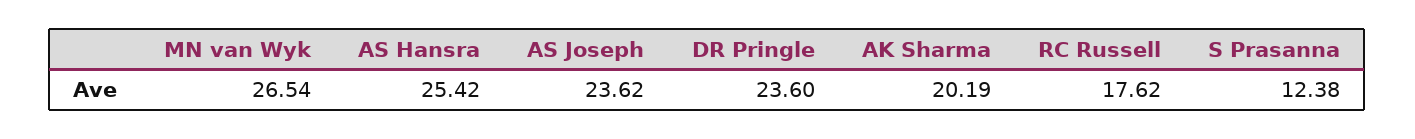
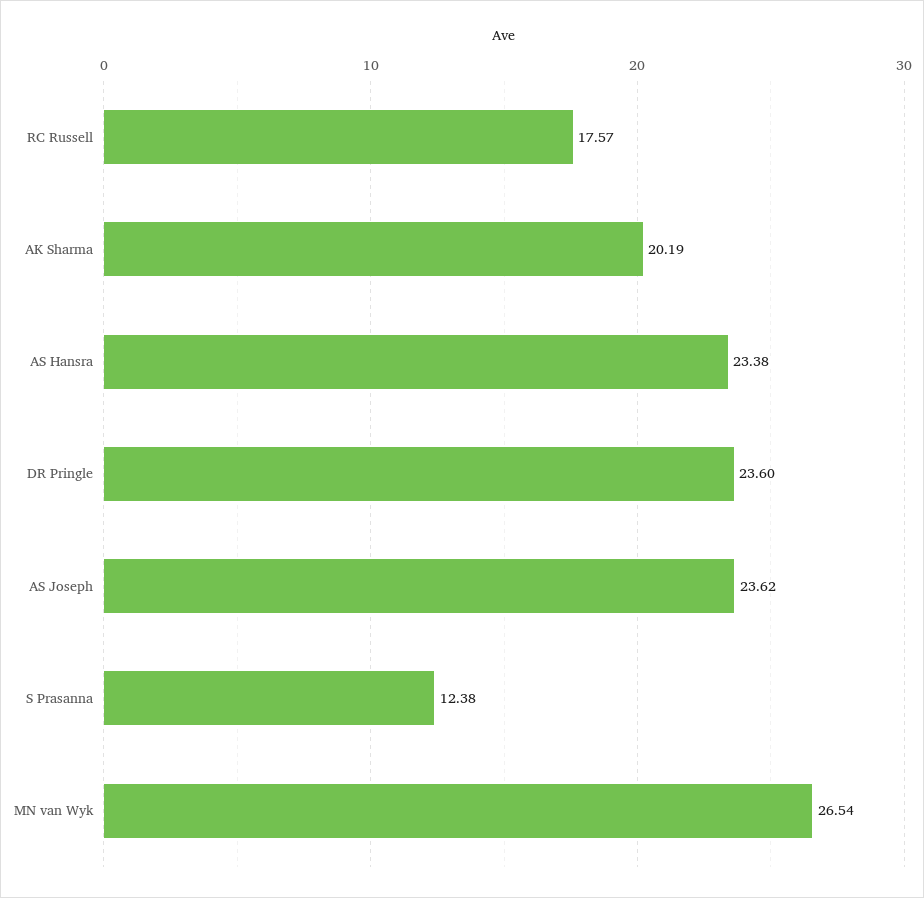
  {
    "MN van Wyk": 26.54,
-   "AS Hansra": 25.42,
+   "AS Hansra": 23.38,
    "AS Joseph": 23.62,
    "DR Pringle": 23.6,
    "AK Sharma": 20.19,
-   "RC Russell": 17.62,
+   "RC Russell": 17.57,
    "S Prasanna": 12.38
  }

